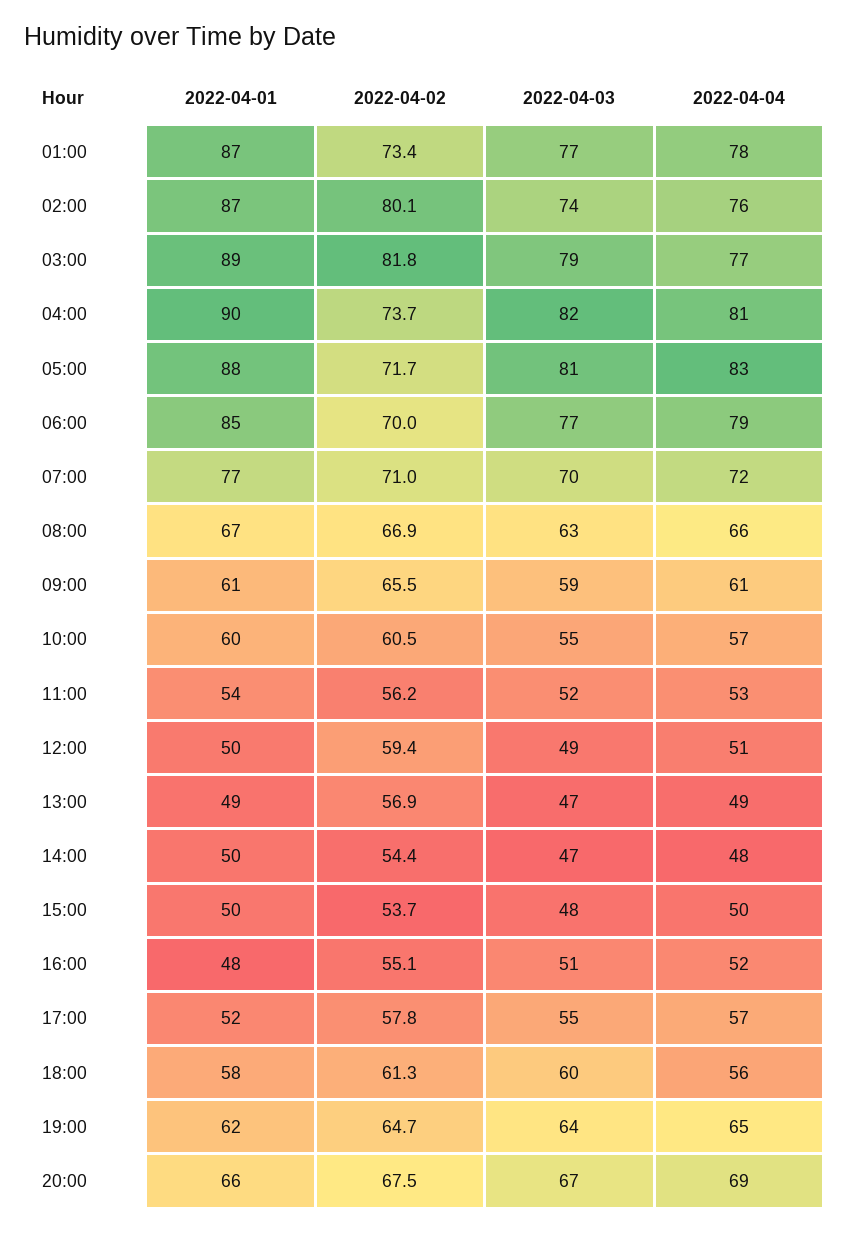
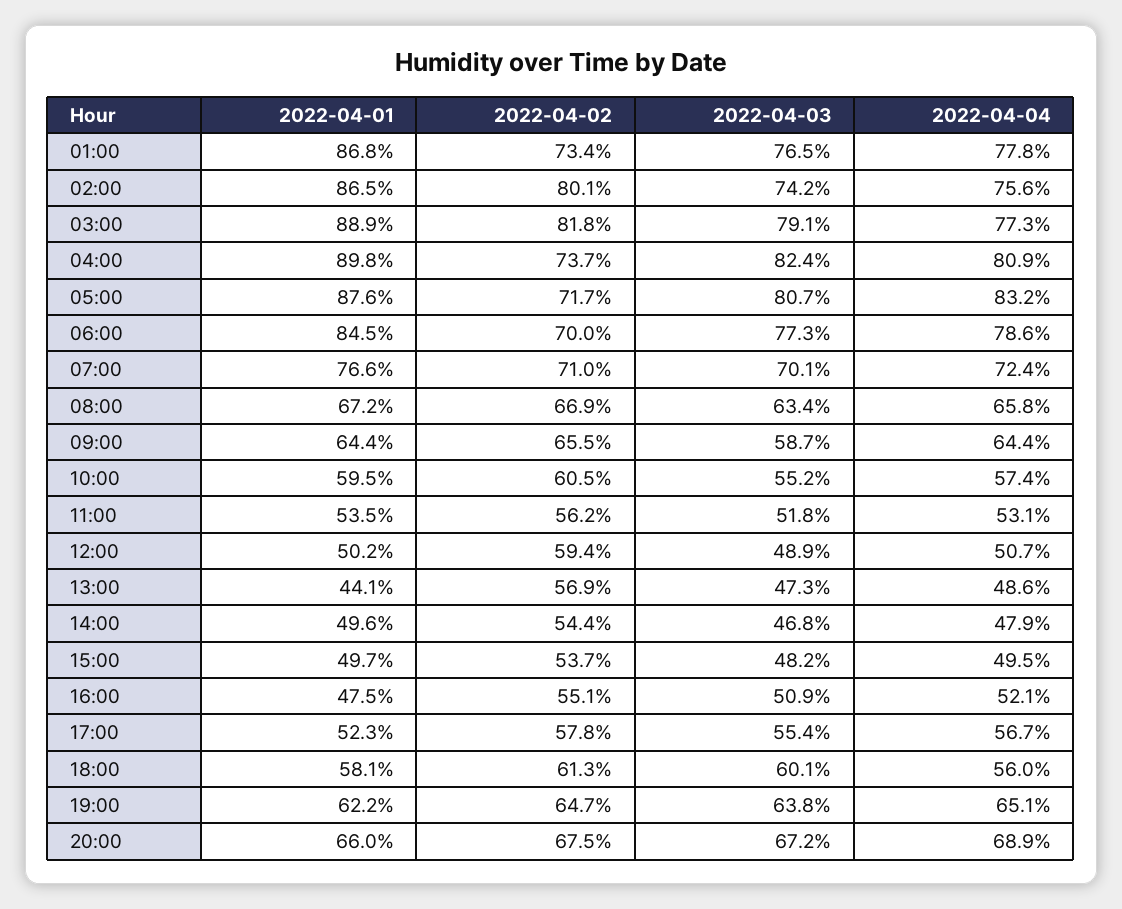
  {
    "2022-04-01": {
      "01:00": 86.8,
      "02:00": 86.5,
      "03:00": 88.9,
      "04:00": 89.8,
      "05:00": 87.6,
      "06:00": 84.5,
      "07:00": 76.6,
      "08:00": 67.2,
-     "09:00": 61,
+     "09:00": 64.4,
      "10:00": 59.5,
      "11:00": 53.5,
      "12:00": 50.2,
-     "13:00": 49,
+     "13:00": 44.1,
      "14:00": 49.6,
      "15:00": 49.7,
      "16:00": 47.5,
      "17:00": 52.3,
      "18:00": 58.1,
      "19:00": 62.2,
      "20:00": 66
    },
    "2022-04-02": {
      "01:00": 73.4,
      "02:00": 80.1,
      "03:00": 81.8,
      "04:00": 73.7,
      "05:00": 71.7,
      "06:00": 70,
      "07:00": 71,
      "08:00": 66.9,
      "09:00": 65.5,
      "10:00": 60.5,
      "11:00": 56.2,
      "12:00": 59.4,
      "13:00": 56.9,
      "14:00": 54.4,
      "15:00": 53.7,
      "16:00": 55.1,
      "17:00": 57.8,
      "18:00": 61.3,
      "19:00": 64.7,
      "20:00": 67.5
    },
    "2022-04-03": {
      "01:00": 76.5,
      "02:00": 74.2,
      "03:00": 79.1,
      "04:00": 82.4,
      "05:00": 80.7,
      "06:00": 77.3,
      "07:00": 70.1,
      "08:00": 63.4,
      "09:00": 58.7,
      "10:00": 55.2,
      "11:00": 51.8,
      "12:00": 48.9,
      "13:00": 47.3,
      "14:00": 46.8,
      "15:00": 48.2,
      "16:00": 50.9,
      "17:00": 55.4,
      "18:00": 60.1,
      "19:00": 63.8,
      "20:00": 67.2
    },
    "2022-04-04": {
      "01:00": 77.8,
      "02:00": 75.6,
      "03:00": 77.3,
      "04:00": 80.9,
      "05:00": 83.2,
      "06:00": 78.6,
      "07:00": 72.4,
      "08:00": 65.8,
-     "09:00": 61,
+     "09:00": 64.4,
      "10:00": 57.4,
      "11:00": 53.1,
      "12:00": 50.7,
      "13:00": 48.6,
      "14:00": 47.9,
      "15:00": 49.5,
      "16:00": 52.1,
      "17:00": 56.7,
      "18:00": 56,
      "19:00": 65.1,
      "20:00": 68.9
    }
  }

